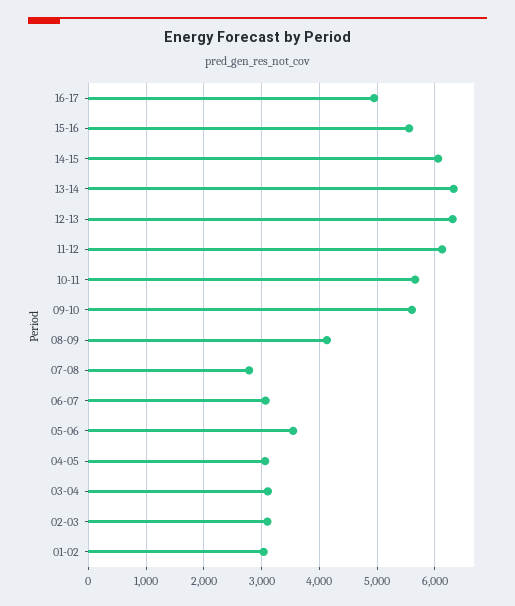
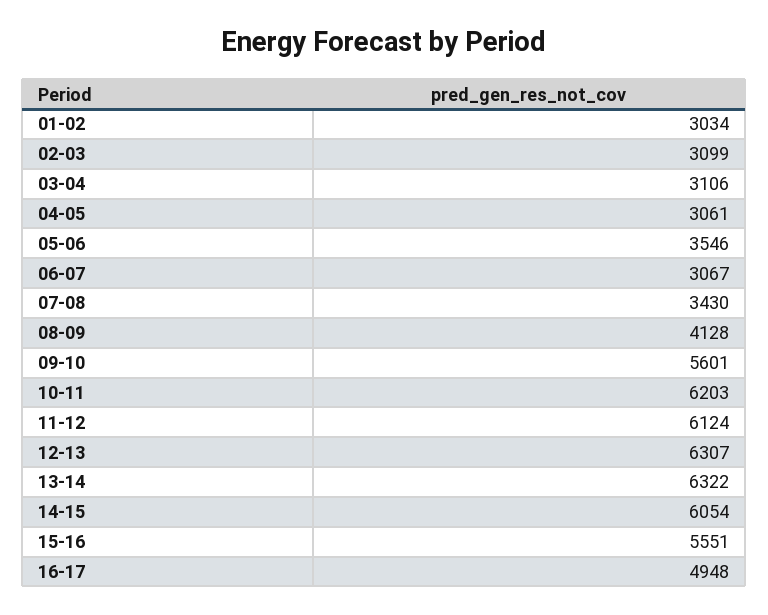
  {
    "16-17": 4948,
    "15-16": 5551,
    "14-15": 6054,
    "13-14": 6322,
    "12-13": 6307,
    "11-12": 6124,
-   "10-11": 5600,
+   "10-11": 6203,
    "09-10": 5601,
    "08-09": 4128,
-   "07-08": 2800,
+   "07-08": 3430,
    "06-07": 3067,
    "05-06": 3546,
    "04-05": 3061,
    "03-04": 3106,
    "02-03": 3099,
    "01-02": 3034
  }

